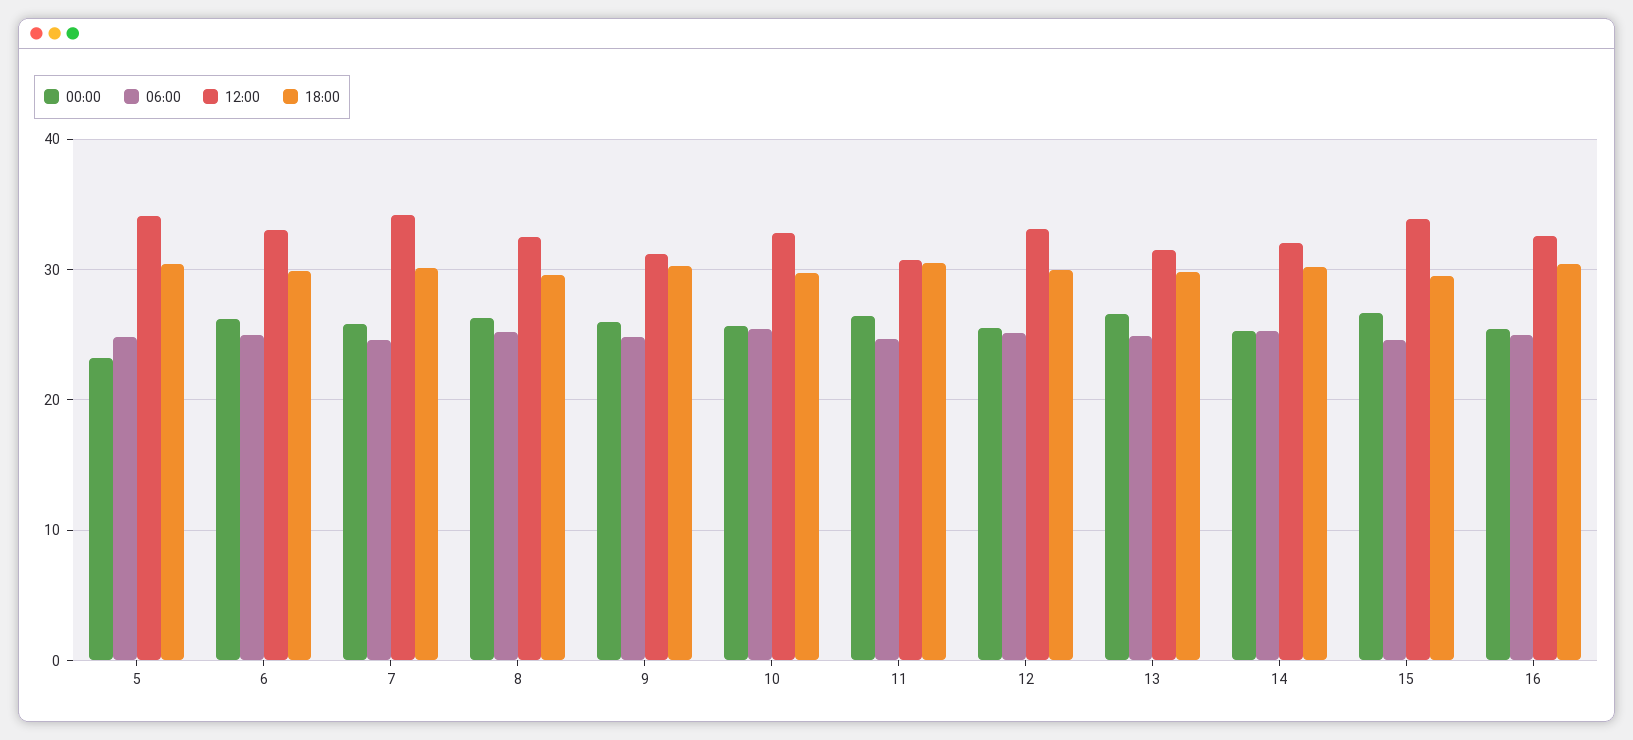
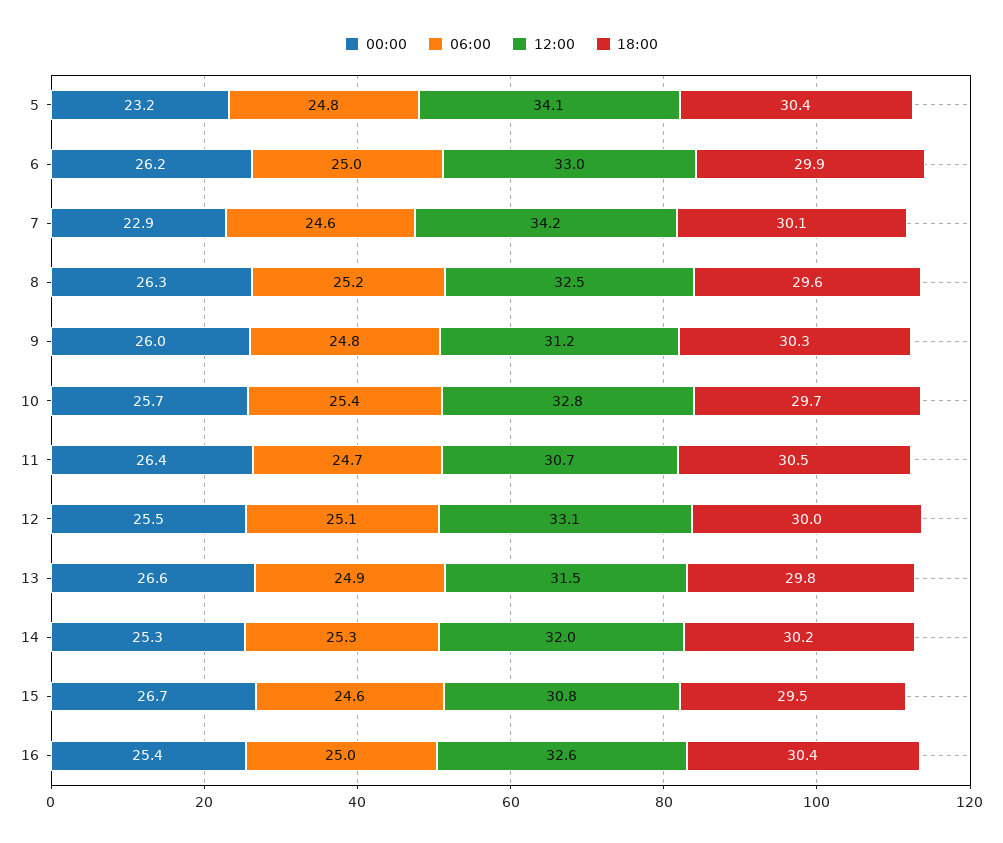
  {
    "00:00": {
      "5": 23.2,
      "6": 26.2,
-     "7": 26,
+     "7": 22.9,
      "8": 26.3,
      "9": 26,
      "10": 25.7,
      "11": 26.4,
      "12": 25.5,
      "13": 26.6,
      "14": 25.3,
      "15": 26.7,
      "16": 25.4
    },
    "06:00": {
      "5": 24.8,
      "6": 25,
      "7": 24.6,
      "8": 25.2,
      "9": 24.8,
      "10": 25.4,
      "11": 24.7,
      "12": 25.1,
      "13": 24.9,
      "14": 25.3,
      "15": 24.6,
      "16": 25
    },
    "12:00": {
      "5": 34.1,
      "6": 33,
      "7": 34.2,
      "8": 32.5,
      "9": 31.2,
      "10": 32.8,
      "11": 30.7,
      "12": 33.1,
      "13": 31.5,
      "14": 32,
-     "15": 34,
+     "15": 30.8,
      "16": 32.6
    },
    "18:00": {
      "5": 30.4,
      "6": 29.9,
      "7": 30.1,
      "8": 29.6,
      "9": 30.3,
      "10": 29.7,
      "11": 30.5,
      "12": 30,
      "13": 29.8,
      "14": 30.2,
      "15": 29.5,
      "16": 30.4
    }
  }

